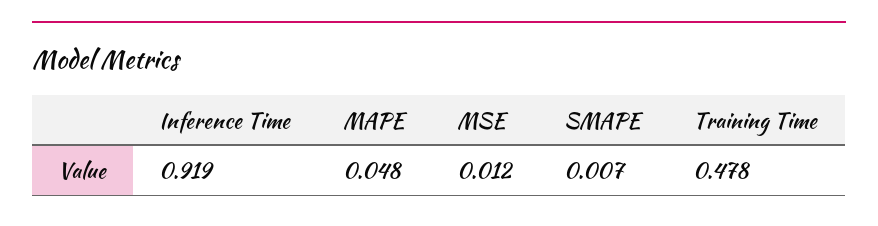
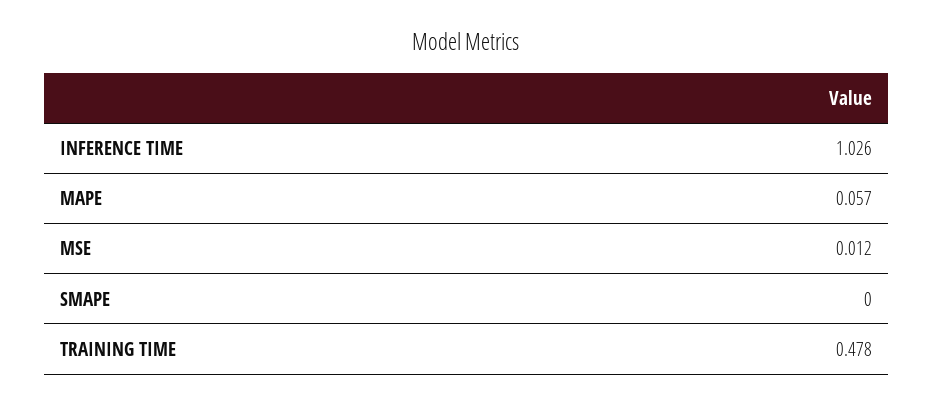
  {
-   "Inference Time": 0.919,
+   "Inference Time": 1.026,
-   "MAPE": 0.048,
+   "MAPE": 0.057,
    "MSE": 0.012,
-   "SMAPE": 0.007,
+   "SMAPE": 0,
    "Training Time": 0.478
  }

